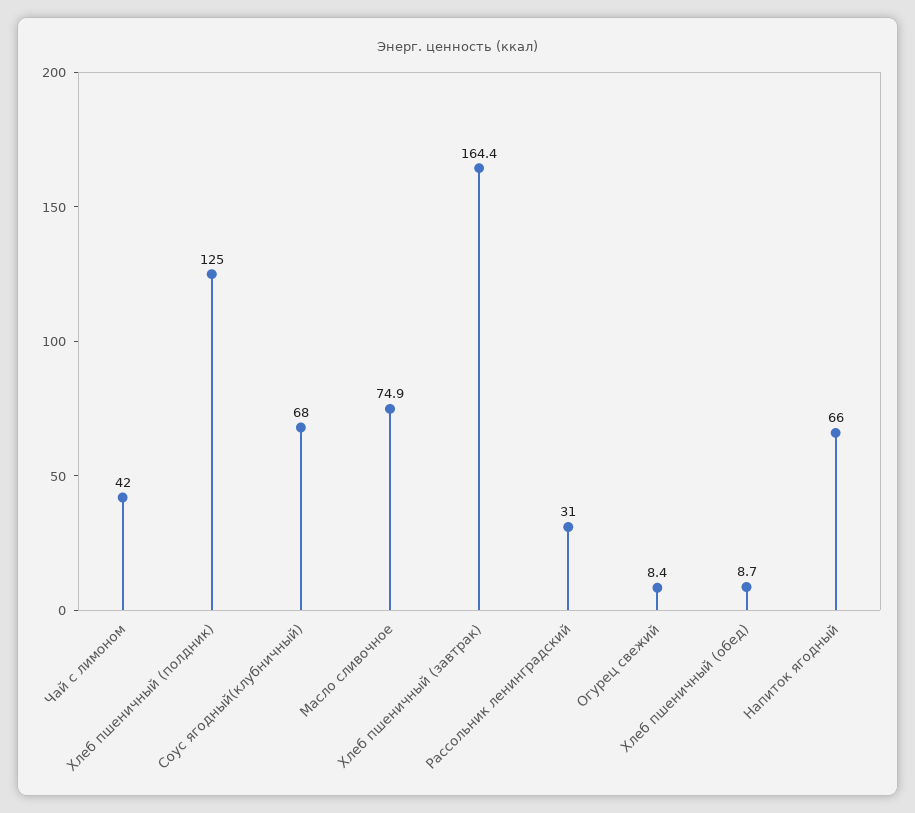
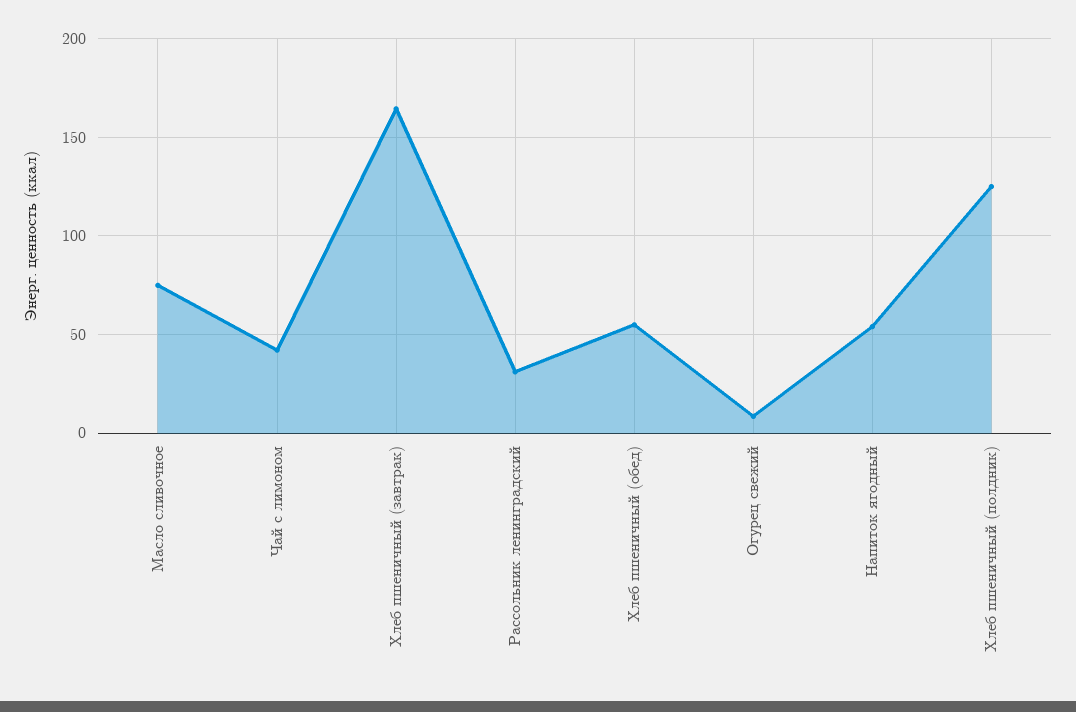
  {
    "Чай с лимоном": 42,
    "Хлеб пшеничный (полдник)": 125,
-   "Соус ягодный(клубничный)": 68,
    "Масло сливочное": 74.9,
    "Хлеб пшеничный (завтрак)": 164.4,
    "Рассольник ленинградский": 31,
    "Огурец свежий": 8.4,
-   "Хлеб пшеничный (обед)": 8.7,
+   "Хлеб пшеничный (обед)": 55,
-   "Напиток ягодный": 66
+   "Напиток ягодный": 55
  }

